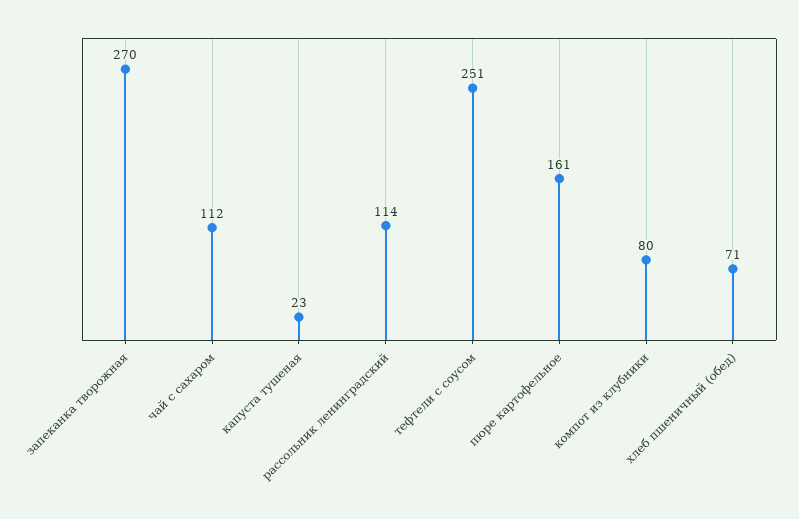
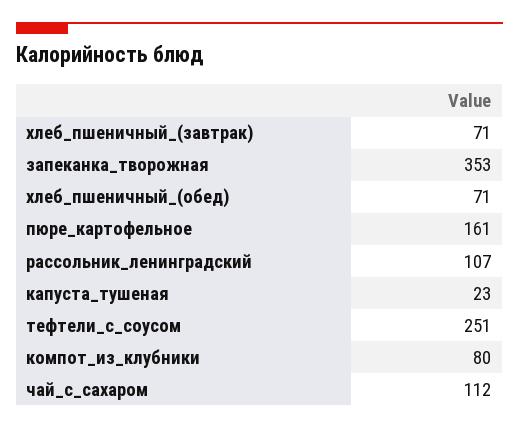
  {
-   "запеканка творожная": 270,
+   "запеканка творожная": 353,
    "чай с сахаром": 112,
    "капуста тушеная": 23,
-   "рассольник ленинградский": 114,
+   "рассольник ленинградский": 107,
    "тефтели с соусом": 251,
    "пюре картофельное": 161,
    "компот из клубники": 80,
-   "хлеб пшеничный (обед)": 71
+   "хлеб пшеничный (обед)": 71,
+   "хлеб_пшеничный_(завтрак)": 71
  }

